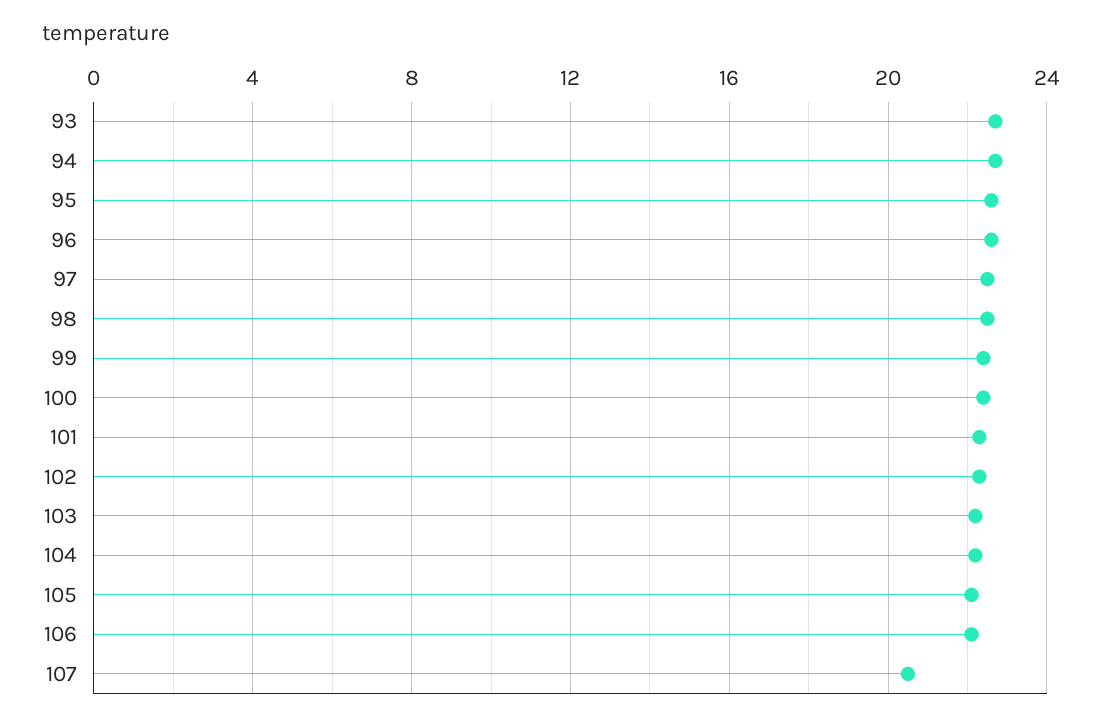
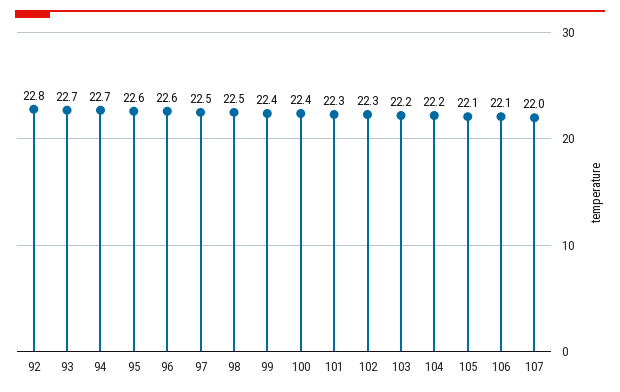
  {
    "93": 22.7,
    "94": 22.7,
    "95": 22.6,
    "96": 22.6,
    "97": 22.5,
    "98": 22.5,
    "99": 22.4,
    "100": 22.4,
    "101": 22.3,
    "102": 22.3,
    "103": 22.2,
    "104": 22.2,
    "105": 22.1,
    "106": 22.1,
-   "107": 20.5
+   "107": 22,
+   "92": 22.8
  }

